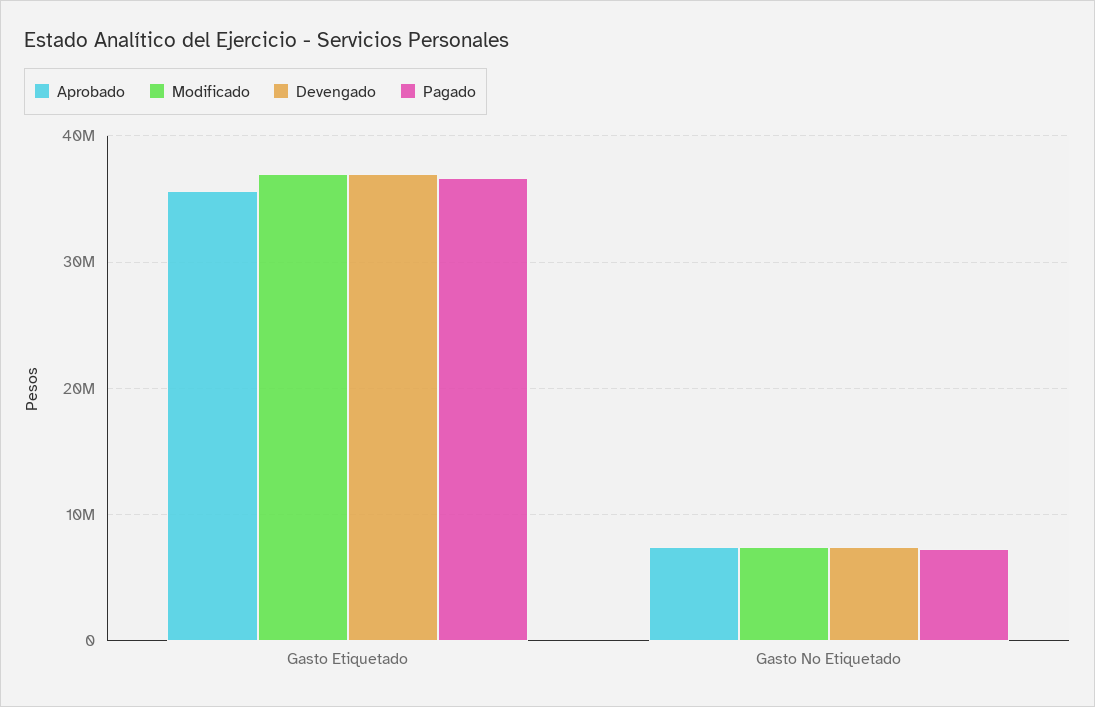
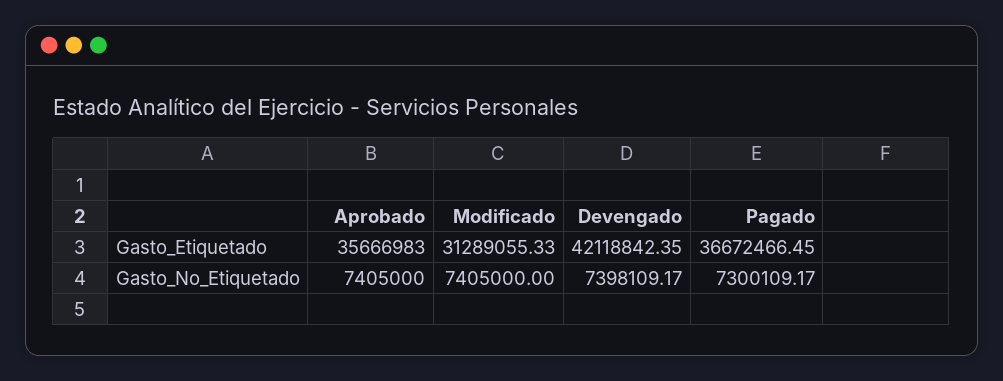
  {
    "Aprobado": {
      "Gasto Etiquetado": 35666983,
      "Gasto No Etiquetado": 7405000
    },
    "Modificado": {
-     "Gasto Etiquetado": 37000000,
+     "Gasto Etiquetado": 31289055.33,
      "Gasto No Etiquetado": 7405000
    },
    "Devengado": {
-     "Gasto Etiquetado": 37000000,
+     "Gasto Etiquetado": 42118842.35,
      "Gasto No Etiquetado": 7398109.17
    },
    "Pagado": {
      "Gasto Etiquetado": 36672466.45,
      "Gasto No Etiquetado": 7300109.17
    }
  }

